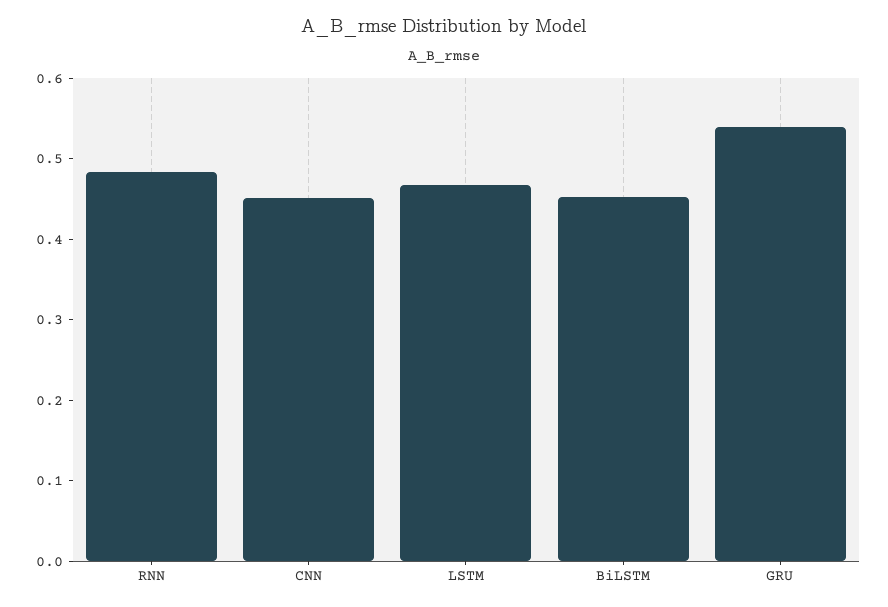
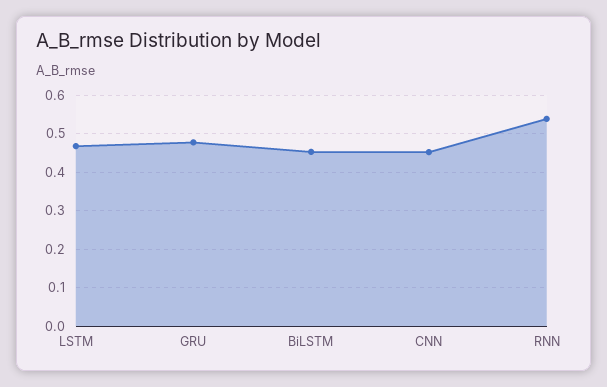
  {
-   "RNN": 0.48,
+   "RNN": 0.54,
    "CNN": 0.46,
    "LSTM": 0.46,
    "BiLSTM": 0.46,
-   "GRU": 0.54
+   "GRU": 0.48
  }

